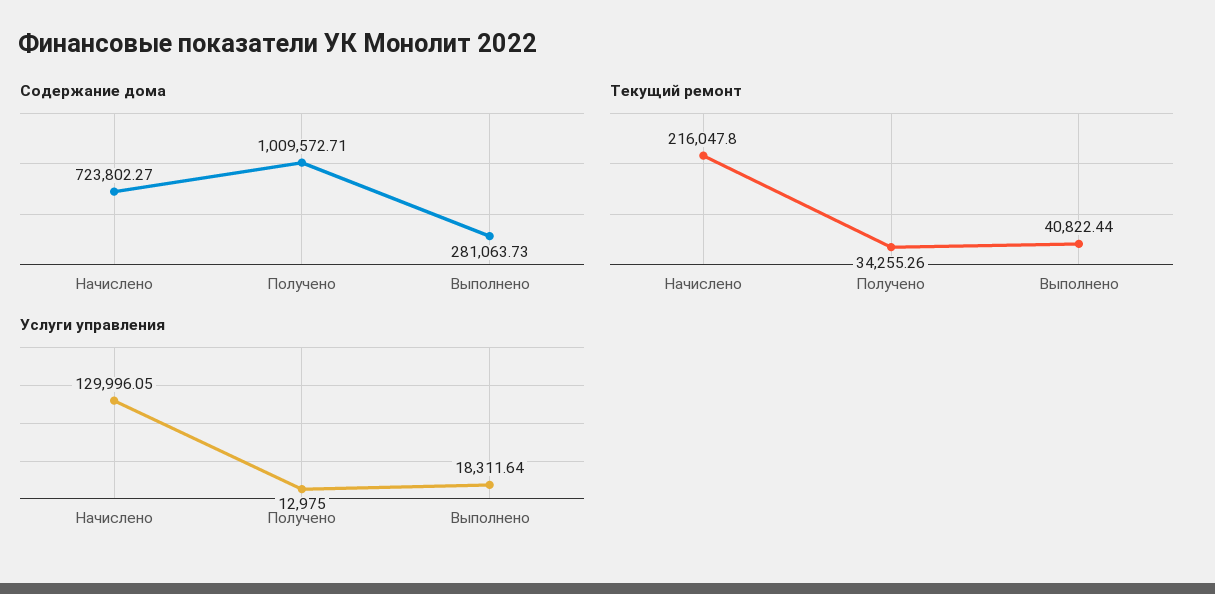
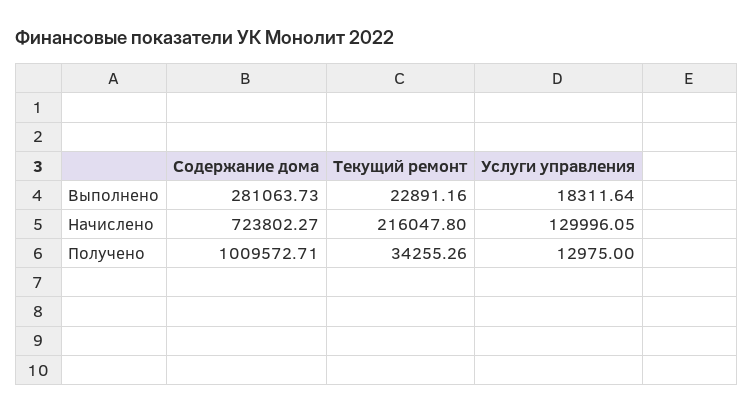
  {
    "Содержание дома": {
      "Начислено": 723802.27,
      "Получено": 1009572.71,
      "Выполнено": 281063.73
    },
    "Текущий ремонт": {
      "Начислено": 216047.8,
      "Получено": 34255.26,
-     "Выполнено": 40822.44
+     "Выполнено": 22891.16
    },
    "Услуги управления": {
      "Начислено": 129996.05,
      "Получено": 12975,
      "Выполнено": 18311.64
    }
  }

